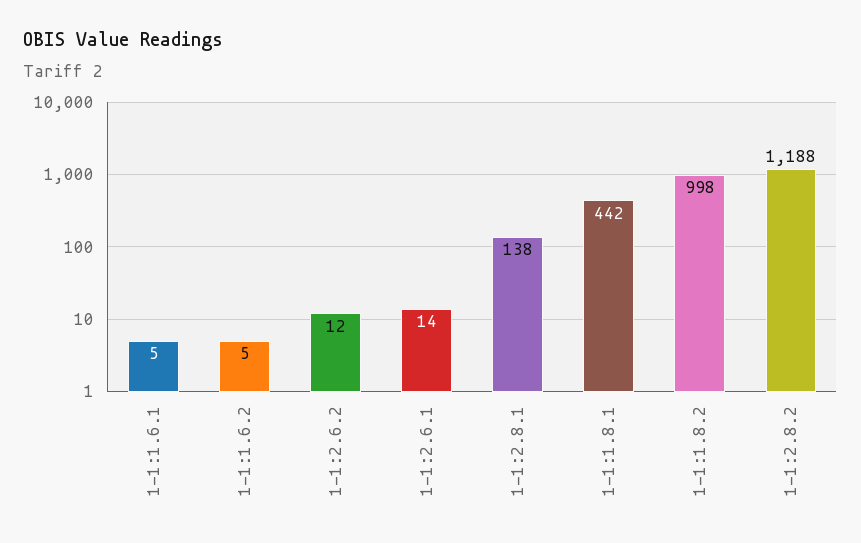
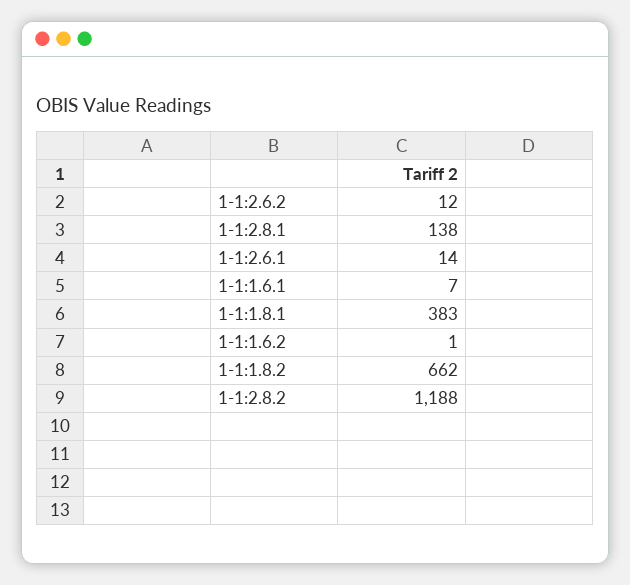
  {
-   "1-1:1.6.1": 5,
+   "1-1:1.6.1": 7,
-   "1-1:1.6.2": 5,
+   "1-1:1.6.2": 1,
    "1-1:2.6.2": 12,
    "1-1:2.6.1": 14,
    "1-1:2.8.1": 138,
-   "1-1:1.8.1": 442,
+   "1-1:1.8.1": 383,
-   "1-1:1.8.2": 998,
+   "1-1:1.8.2": 662,
    "1-1:2.8.2": 1188
  }

